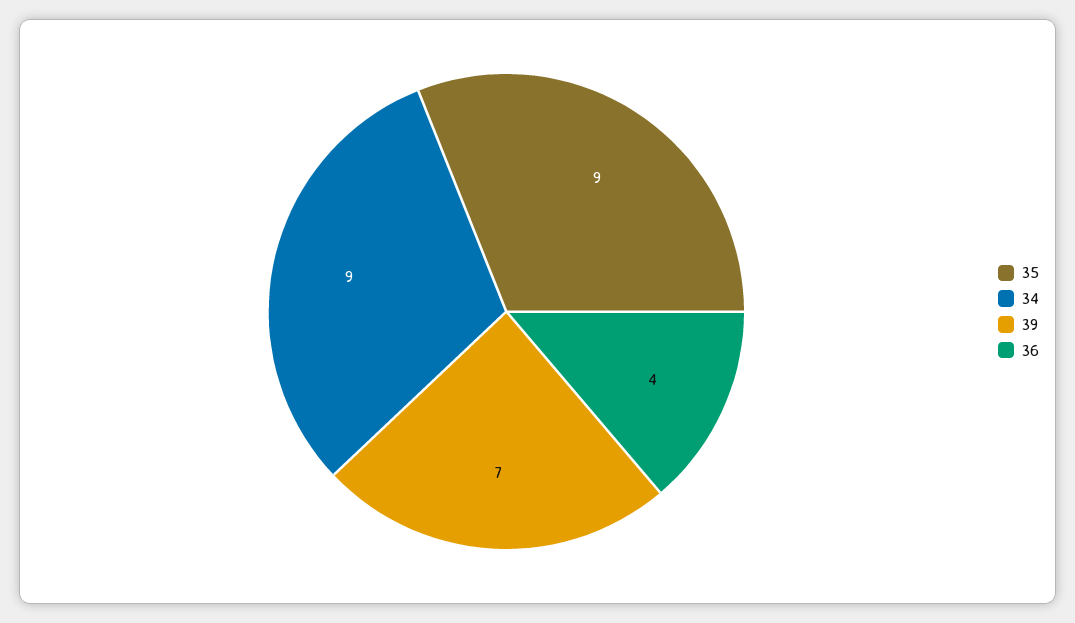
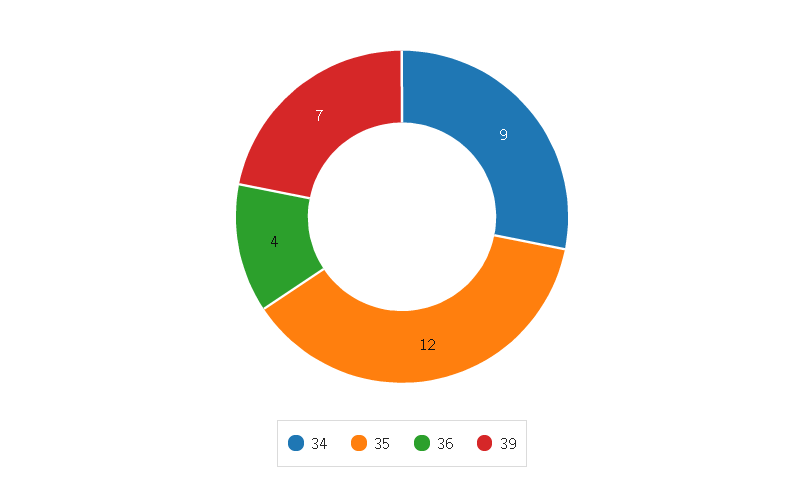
  {
-   "35": 9,
+   "35": 12,
    "34": 9,
    "39": 7,
    "36": 4
  }

